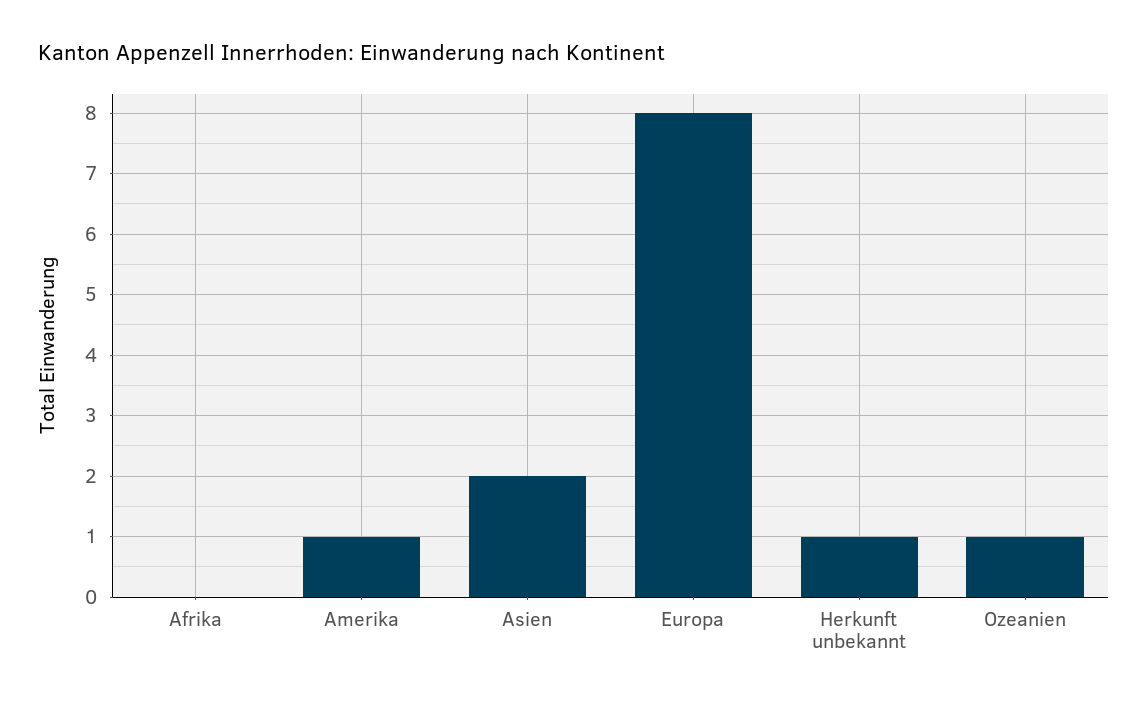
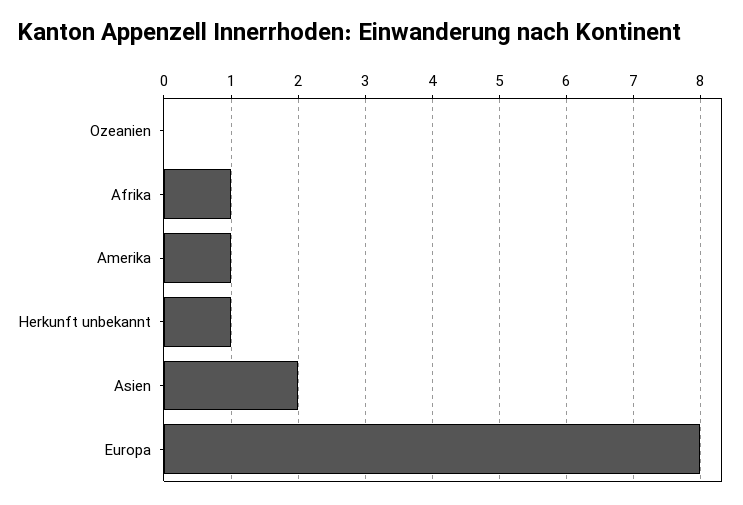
  {
-   "Afrika": 0,
+   "Afrika": 1,
    "Amerika": 1,
    "Asien": 2,
    "Europa": 8,
    "Herkunft unbekannt": 1,
-   "Ozeanien": 1
+   "Ozeanien": 0
  }

